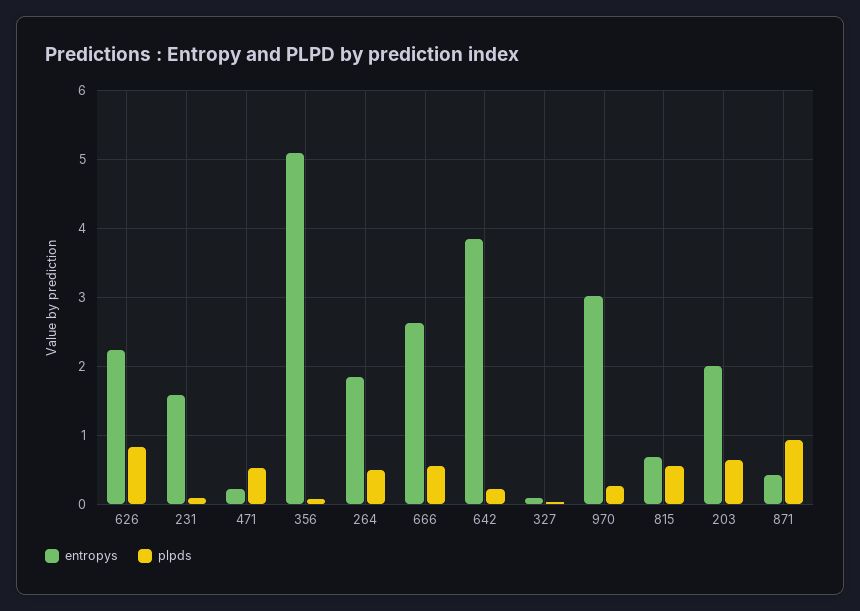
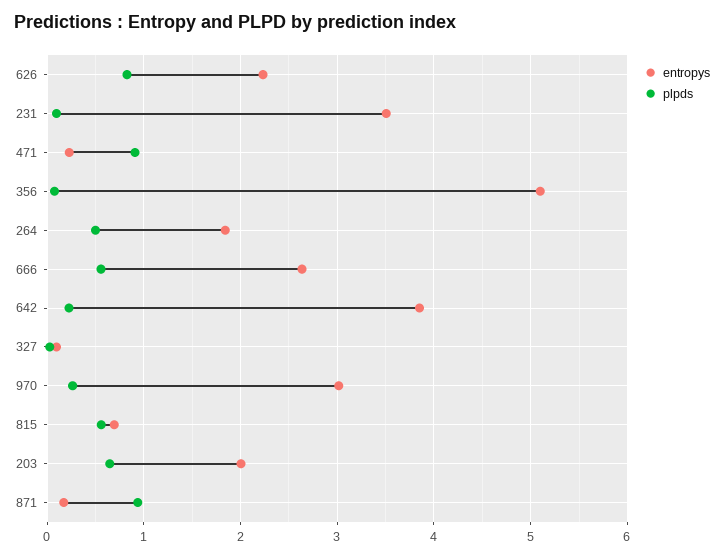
  {
    "entropys": {
      "626": 2.2,
-     "231": 1.6,
+     "231": 3.5,
      "471": 0.2,
      "356": 5.1,
      "264": 1.8,
      "666": 2.6,
      "642": 3.8,
      "327": 0.1,
      "970": 3,
      "815": 0.7,
      "203": 2,
-     "871": 0.4
+     "871": 0.2
    },
    "plpds": {
      "626": 0.8,
      "231": 0.1,
-     "471": 0.5,
+     "471": 0.9,
      "356": 0.1,
      "264": 0.5,
      "666": 0.6,
      "642": 0.2,
      "327": 0,
      "970": 0.3,
      "815": 0.6,
      "203": 0.6,
      "871": 0.9
    }
  }

